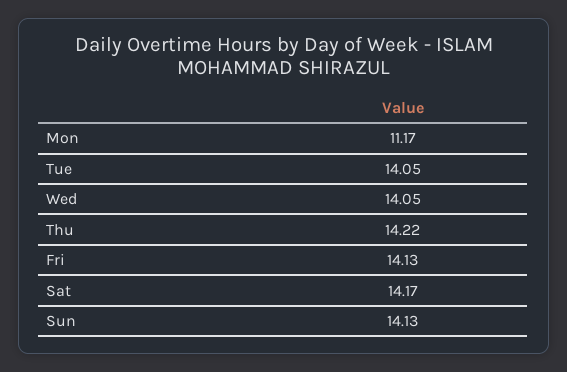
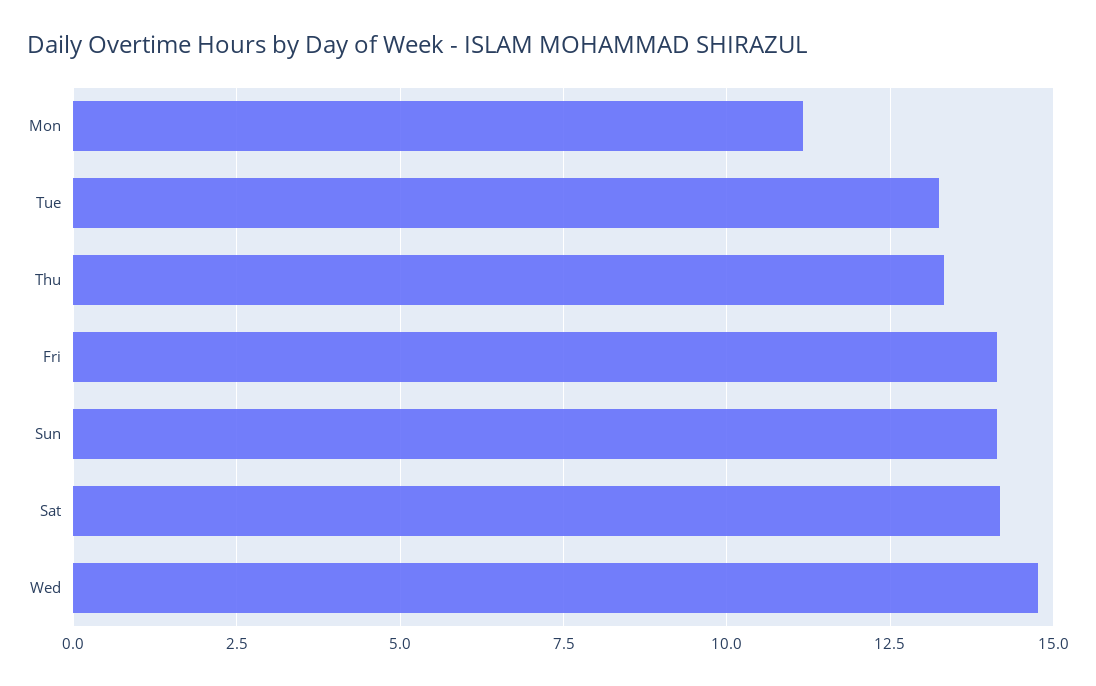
  {
    "Mon": 11.17,
-   "Tue": 14.05,
+   "Tue": 13.25,
-   "Wed": 14.05,
+   "Wed": 14.75,
-   "Thu": 14.22,
+   "Thu": 13.25,
    "Fri": 14.13,
    "Sat": 14.17,
    "Sun": 14.13
  }

